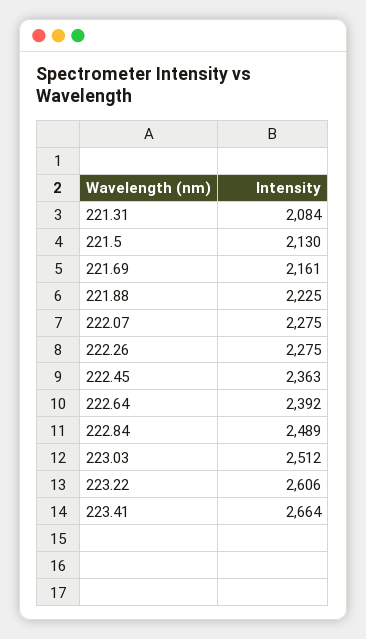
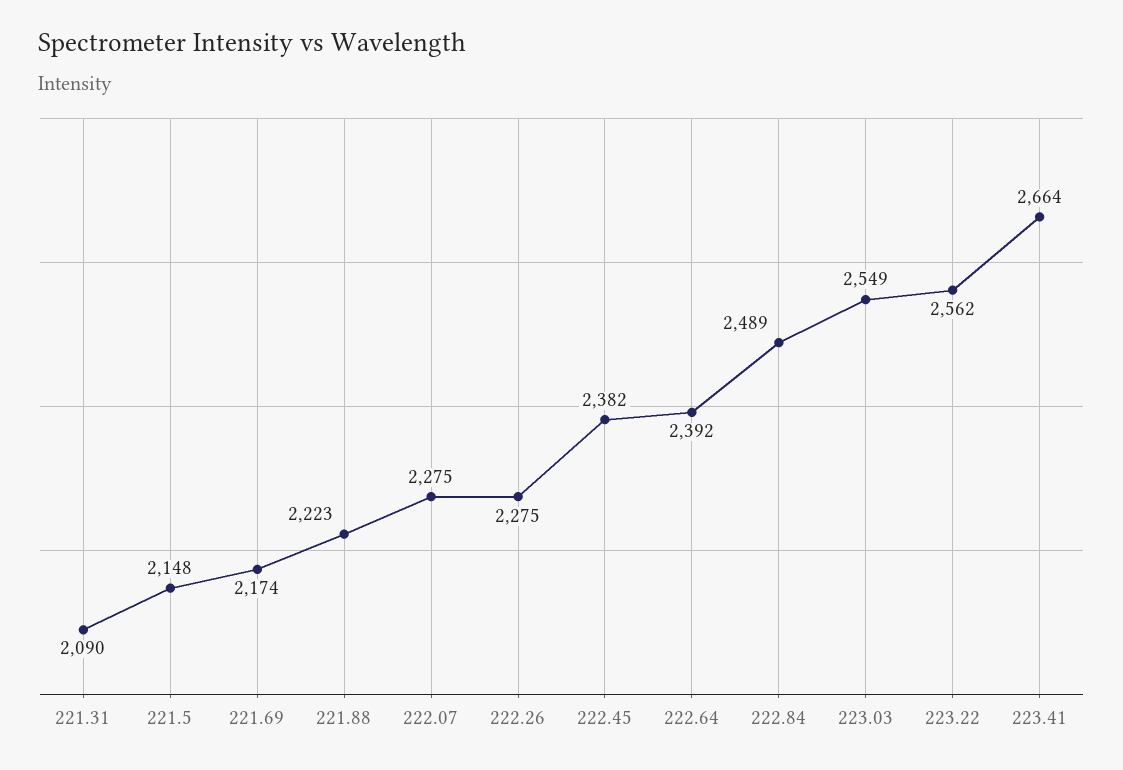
  {
-   "221.31": 2084,
+   "221.31": 2090,
-   "221.5": 2130,
+   "221.5": 2148,
-   "221.69": 2161,
+   "221.69": 2174,
-   "221.88": 2225,
+   "221.88": 2223,
    "222.07": 2275,
    "222.26": 2275,
-   "222.45": 2363,
+   "222.45": 2382,
    "222.64": 2392,
    "222.84": 2489,
-   "223.03": 2512,
+   "223.03": 2549,
-   "223.22": 2606,
+   "223.22": 2562,
    "223.41": 2664
  }

